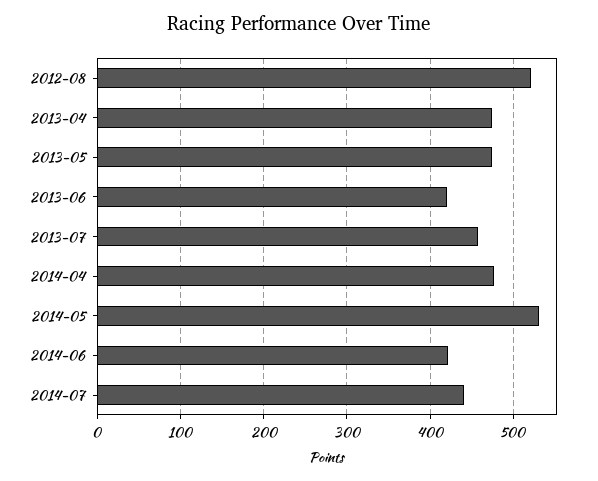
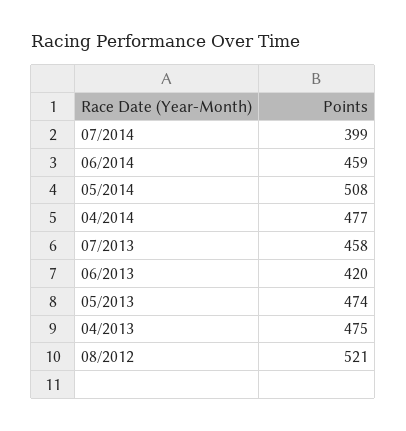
  {
    "2012-08": 521,
    "2013-04": 475,
    "2013-05": 474,
    "2013-06": 420,
    "2013-07": 458,
    "2014-04": 477,
-   "2014-05": 530,
+   "2014-05": 508,
-   "2014-06": 420,
+   "2014-06": 459,
-   "2014-07": 440
+   "2014-07": 399
  }

